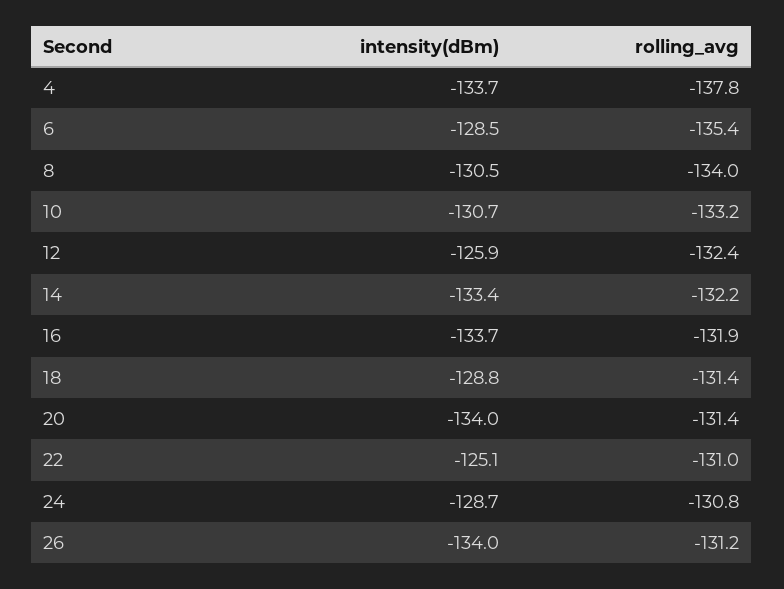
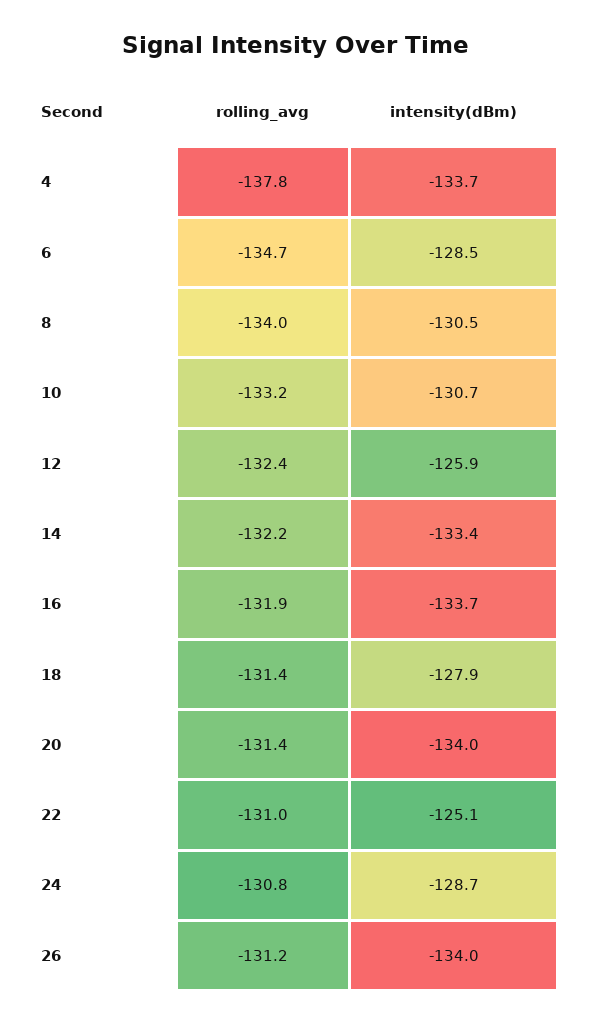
  {
    "intensity(dBm)": {
      "4": -133.7,
      "6": -128.5,
      "8": -130.5,
      "10": -130.7,
      "12": -125.9,
      "14": -133.4,
      "16": -133.7,
-     "18": -128.8,
+     "18": -127.9,
      "20": -134,
      "22": -125.1,
      "24": -128.7,
      "26": -134
    },
    "rolling_avg": {
      "4": -137.8,
-     "6": -135.4,
+     "6": -134.7,
      "8": -134,
      "10": -133.2,
      "12": -132.4,
      "14": -132.2,
      "16": -131.9,
      "18": -131.4,
      "20": -131.4,
      "22": -131,
      "24": -130.8,
      "26": -131.2
    }
  }

